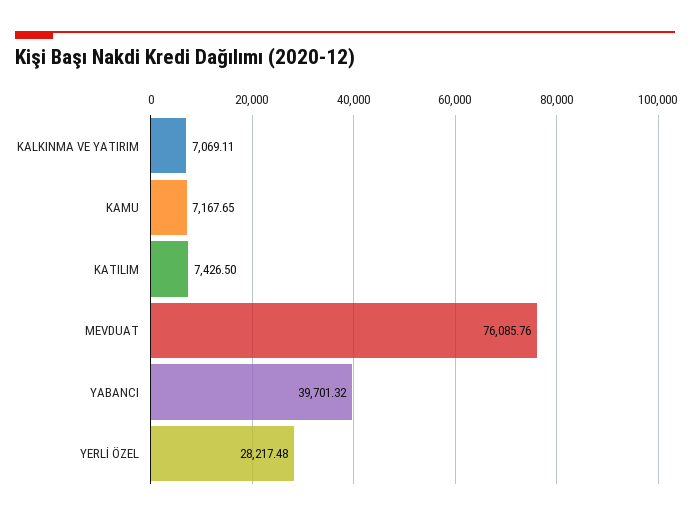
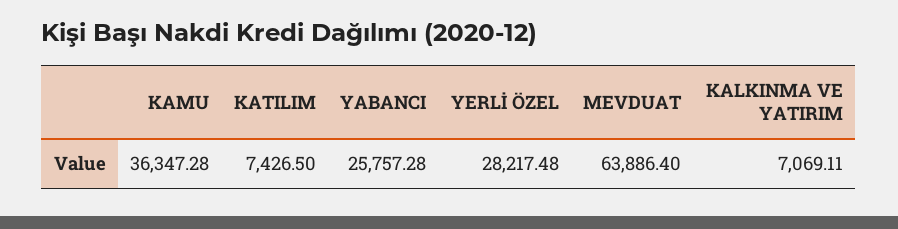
  {
    "KALKINMA VE YATIRIM": 7069.11,
-   "KAMU": 7167.65,
+   "KAMU": 36347.28,
    "KATILIM": 7426.5,
-   "MEVDUAT": 76085.76,
+   "MEVDUAT": 63886.4,
-   "YABANCI": 39701.32,
+   "YABANCI": 25757.28,
    "YERLİ ÖZEL": 28217.48
  }

